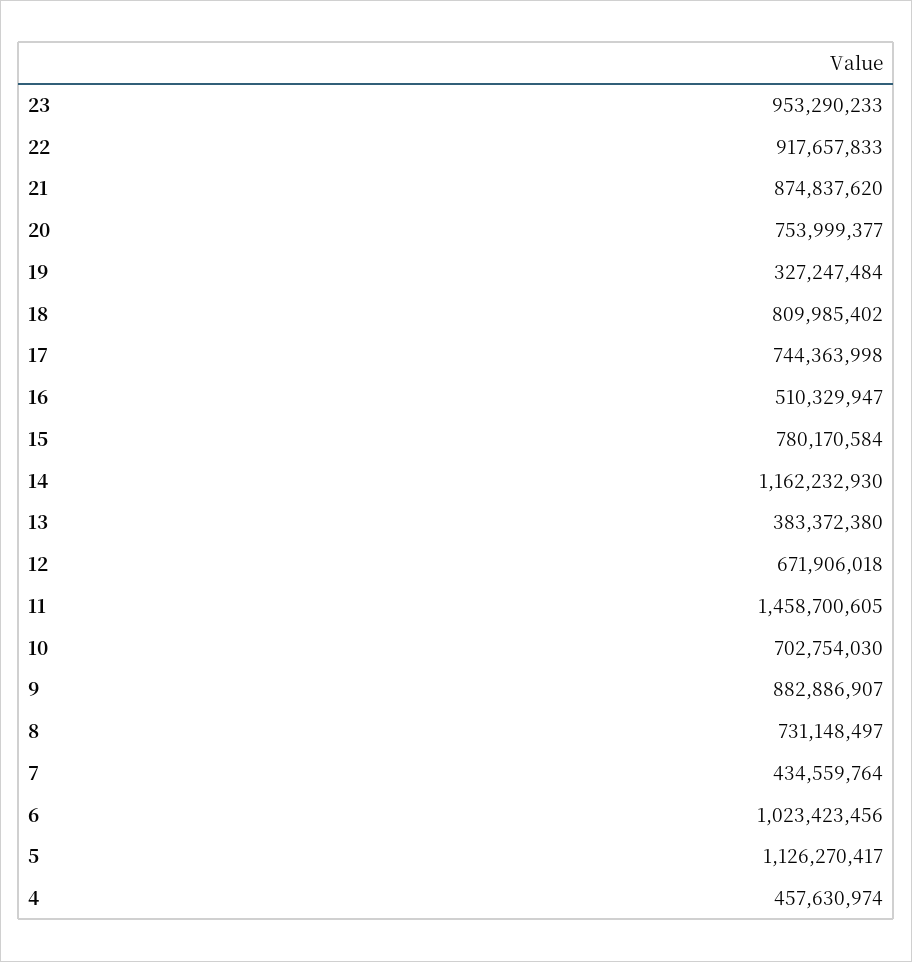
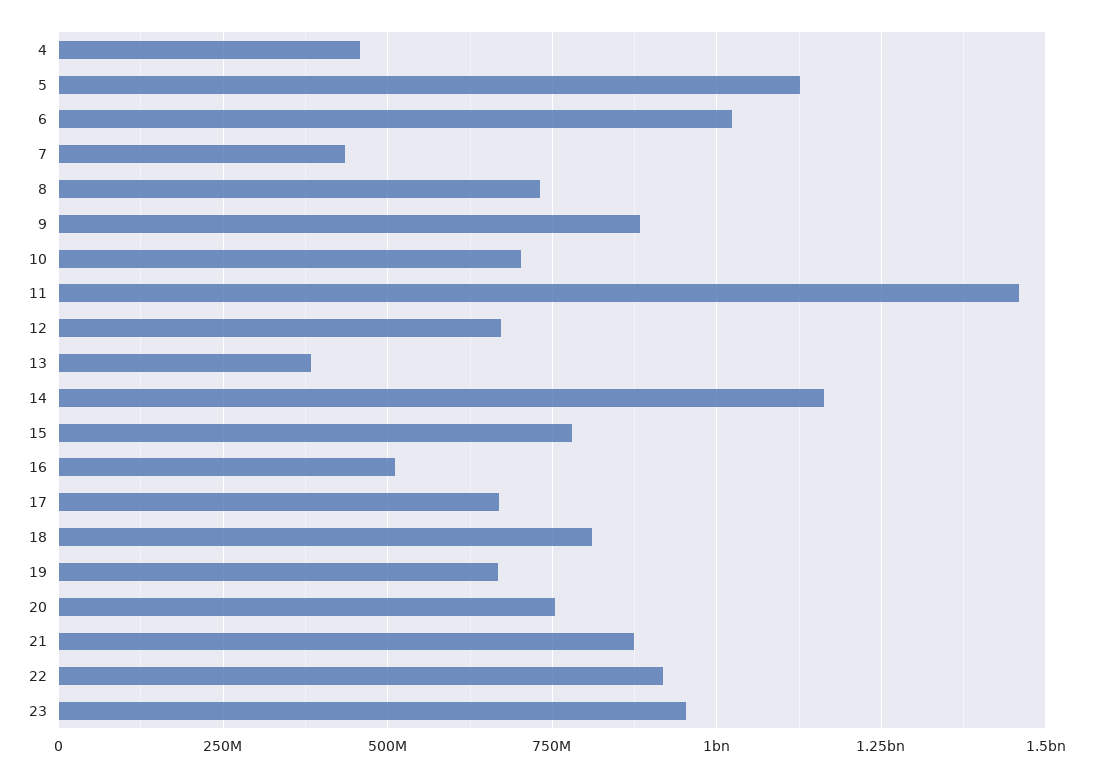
  {
    "23": 953290233,
    "22": 917657833,
    "21": 874837620,
    "20": 753999377,
-   "19": 327247484,
+   "19": 675000000,
    "18": 809985402,
-   "17": 744363998,
+   "17": 675000000,
    "16": 510329947,
    "15": 780170584,
    "14": 1162232930,
    "13": 383372380,
    "12": 671906018,
    "11": 1458700605,
    "10": 702754030,
    "9": 882886907,
    "8": 731148497,
    "7": 434559764,
    "6": 1023423456,
    "5": 1126270417,
    "4": 457630974
  }

